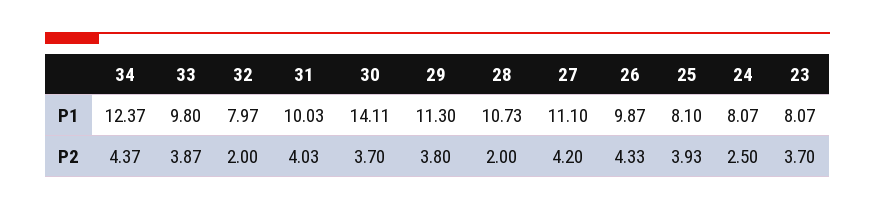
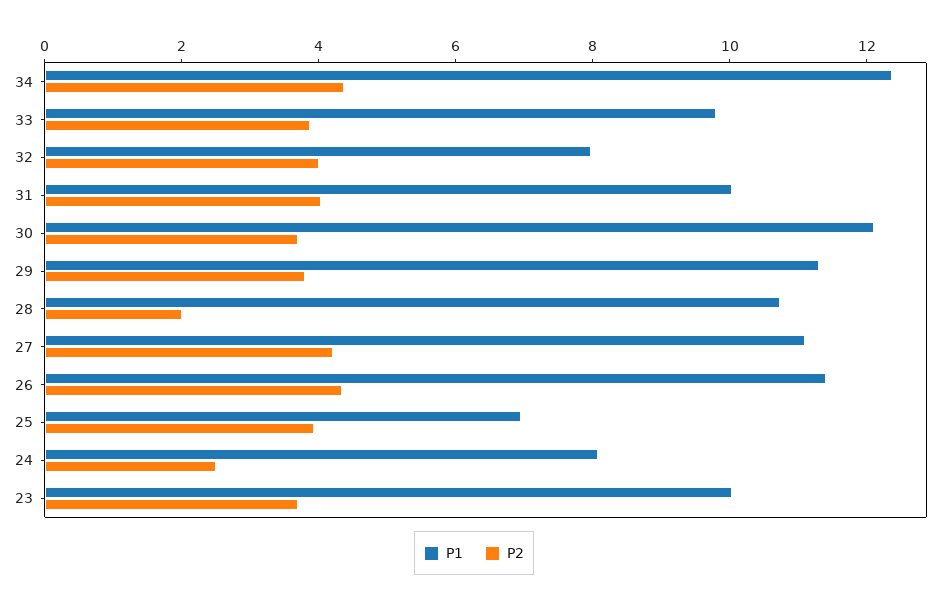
  {
    "P1": {
      "34": 12.37,
      "33": 9.8,
      "32": 7.97,
      "31": 10.03,
-     "30": 14.11,
+     "30": 12,
      "29": 11.3,
      "28": 10.73,
      "27": 11.1,
-     "26": 9.87,
+     "26": 11.5,
-     "25": 8.1,
+     "25": 7,
      "24": 8.07,
-     "23": 8.07
+     "23": 10
    },
    "P2": {
      "34": 4.37,
      "33": 3.87,
-     "32": 2,
+     "32": 4,
      "31": 4.03,
      "30": 3.7,
      "29": 3.8,
      "28": 2,
      "27": 4.2,
      "26": 4.33,
      "25": 3.93,
      "24": 2.5,
      "23": 3.7
    }
  }

